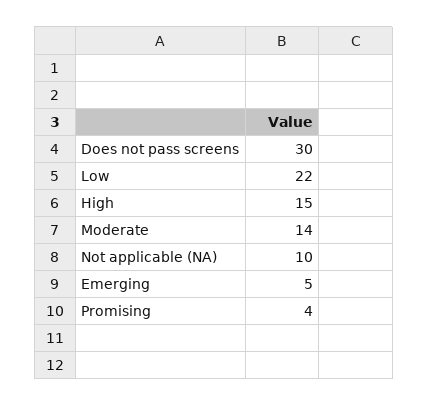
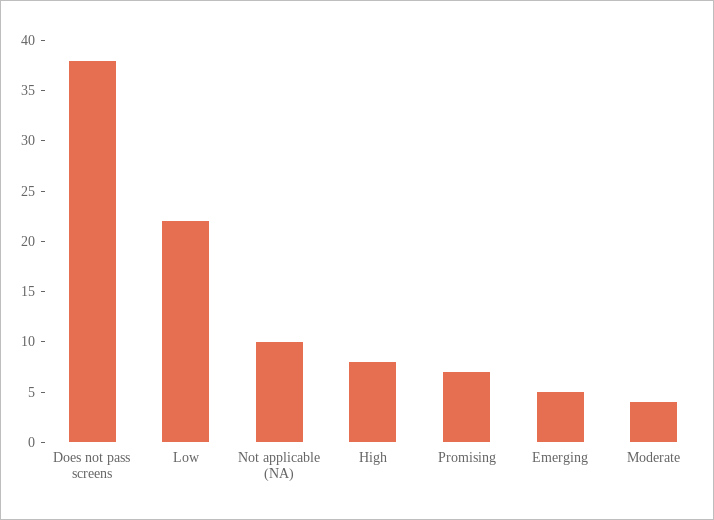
  {
-   "Does not pass screens": 30,
+   "Does not pass screens": 38,
    "Low": 22,
-   "High": 15,
+   "High": 8,
-   "Moderate": 14,
+   "Moderate": 4,
    "Not applicable (NA)": 10,
    "Emerging": 5,
-   "Promising": 4
+   "Promising": 7
  }

